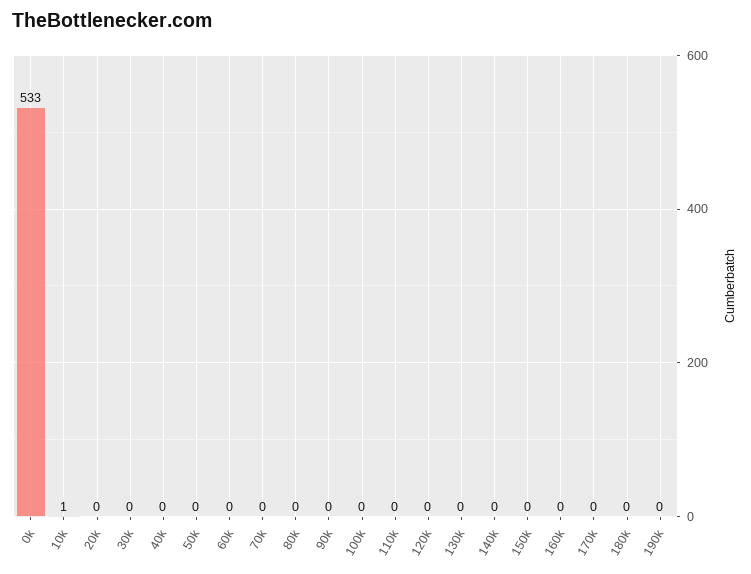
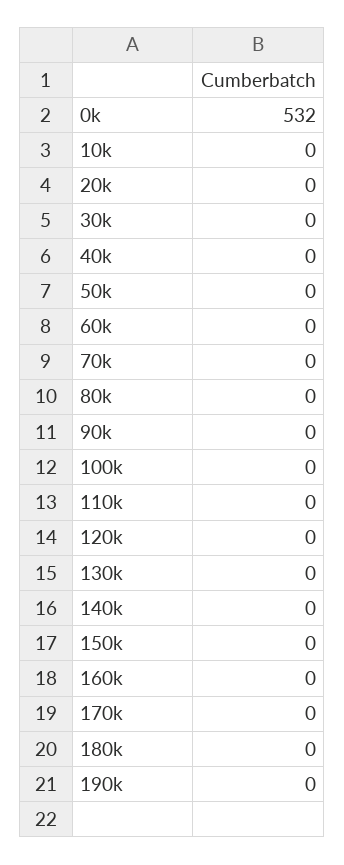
  {
-   "0k": 533,
+   "0k": 532,
-   "10k": 1,
+   "10k": 0,
    "20k": 0,
    "30k": 0,
    "40k": 0,
    "50k": 0,
    "60k": 0,
    "70k": 0,
    "80k": 0,
    "90k": 0,
    "100k": 0,
    "110k": 0,
    "120k": 0,
    "130k": 0,
    "140k": 0,
    "150k": 0,
    "160k": 0,
    "170k": 0,
    "180k": 0,
    "190k": 0
  }

